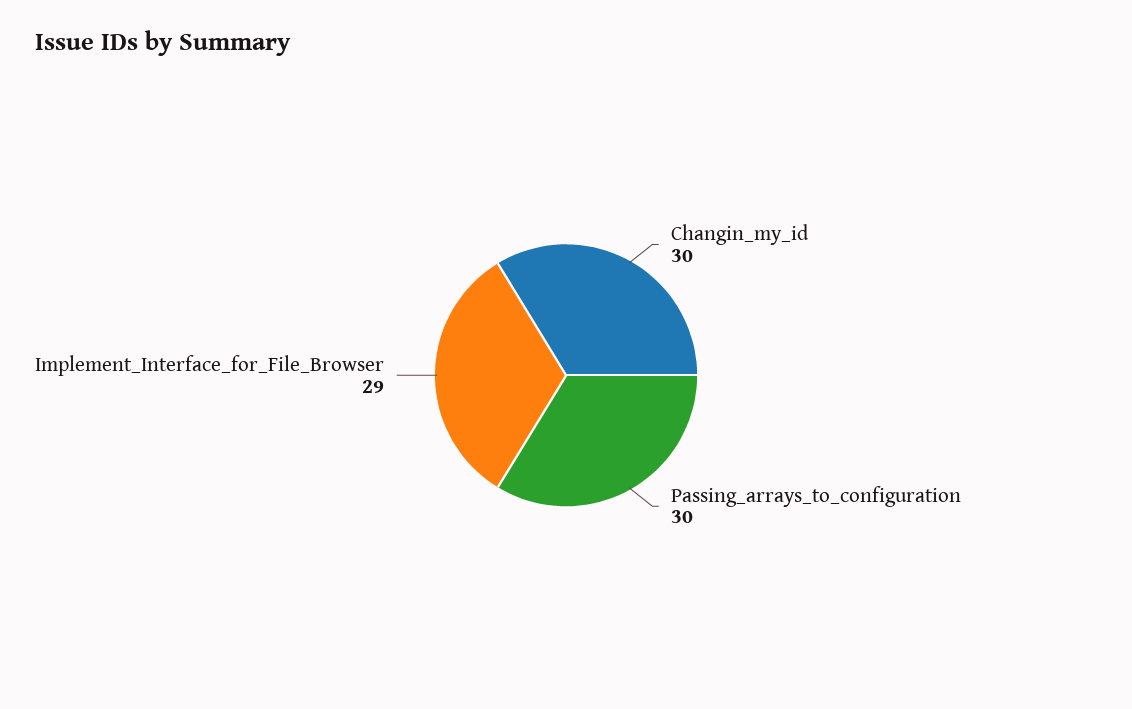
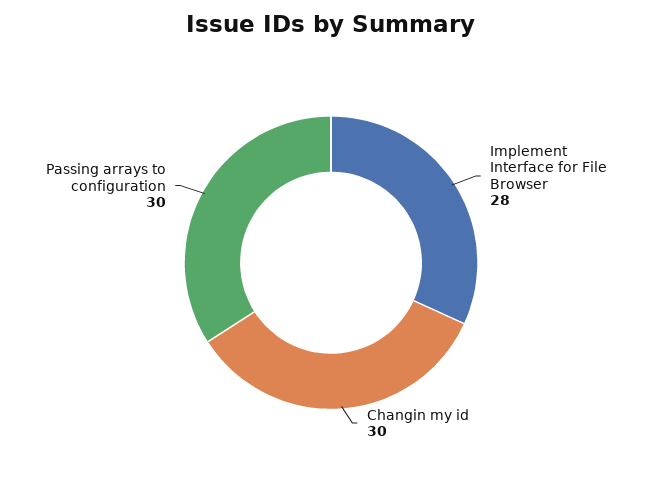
  {
    "Changin_my_id": 30,
    "Passing_arrays_to_configuration": 30,
-   "Implement_Interface_for_File_Browser": 29
+   "Implement_Interface_for_File_Browser": 28
  }

